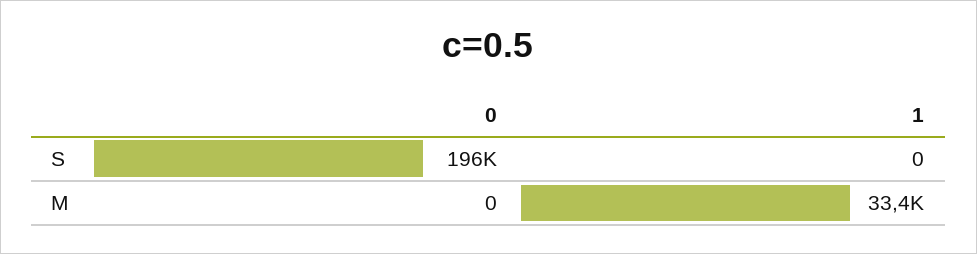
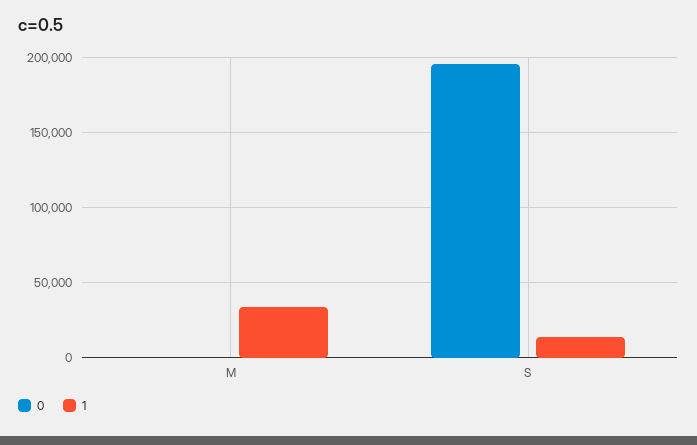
  {
    "0": {
      "S": 196000,
      "M": 0
    },
    "1": {
-     "S": 0,
+     "S": 15000,
      "M": 33400
    }
  }

